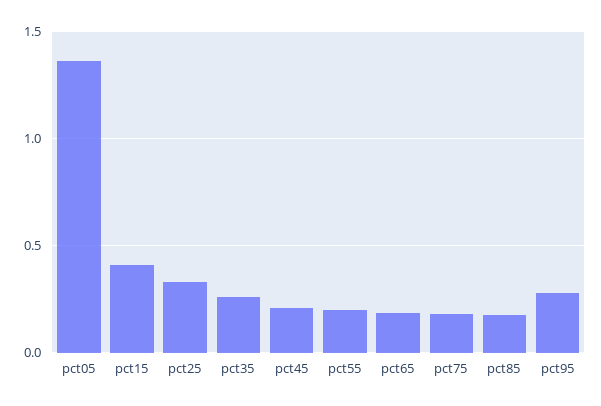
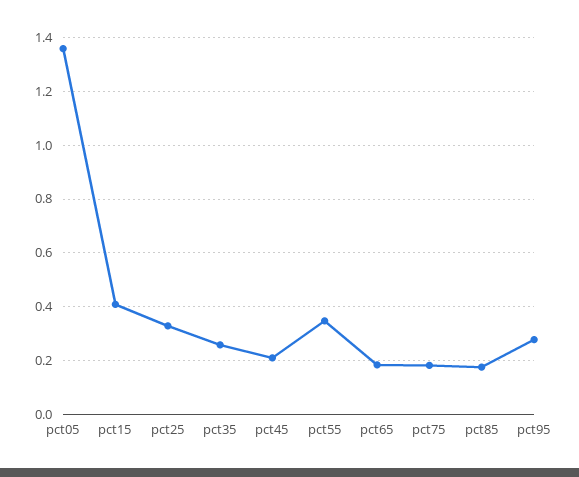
  {
    "pct05": 1.35,
    "pct15": 0.4,
    "pct25": 0.325,
    "pct35": 0.25,
    "pct45": 0.2,
-   "pct55": 0.2,
+   "pct55": 0.35,
    "pct65": 0.175,
    "pct75": 0.175,
    "pct85": 0.175,
    "pct95": 0.275
  }

